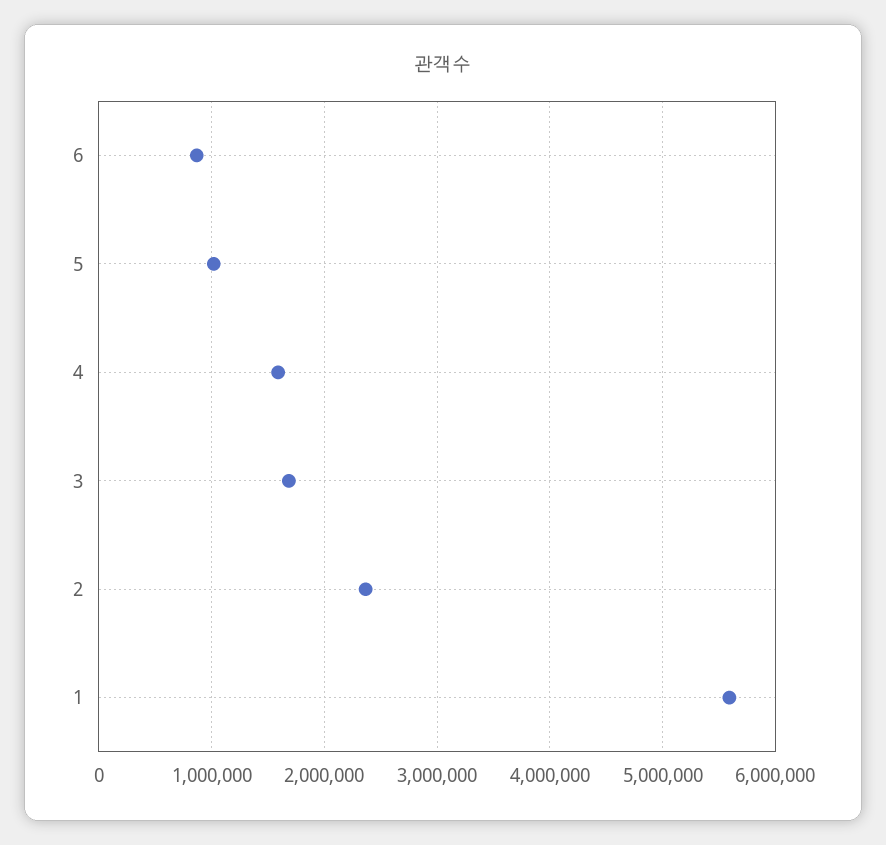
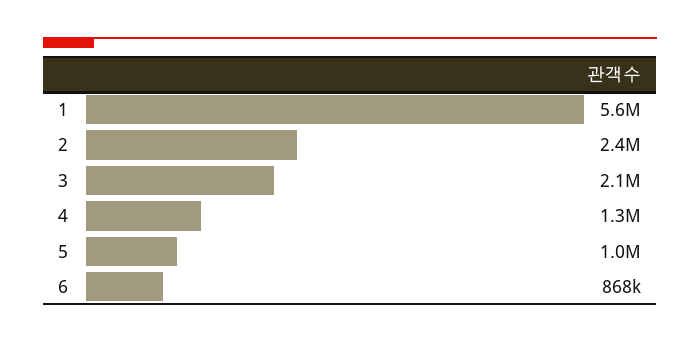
  {
    "6": 868000,
    "5": 1000000,
-   "4": 1600000,
+   "4": 1300000,
-   "3": 1700000,
+   "3": 2100000,
    "2": 2400000,
    "1": 5600000
  }

